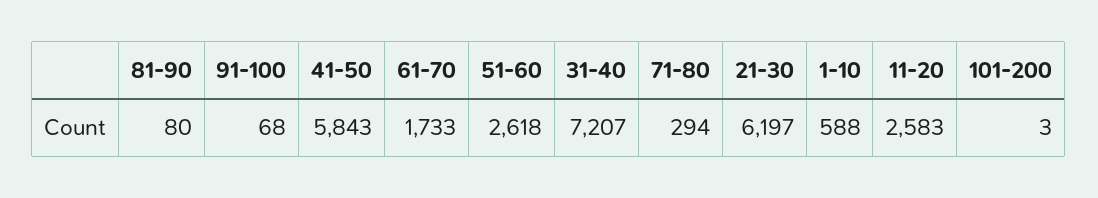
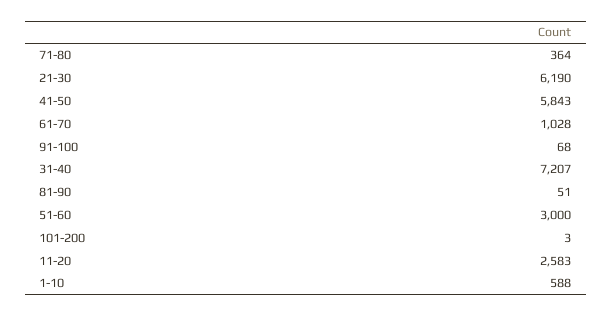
  {
-   "81-90": 80,
+   "81-90": 51,
    "91-100": 68,
    "41-50": 5843,
-   "61-70": 1733,
+   "61-70": 1028,
-   "51-60": 2618,
+   "51-60": 3000,
    "31-40": 7207,
-   "71-80": 294,
+   "71-80": 364,
-   "21-30": 6197,
+   "21-30": 6190,
    "1-10": 588,
    "11-20": 2583,
    "101-200": 3
  }

